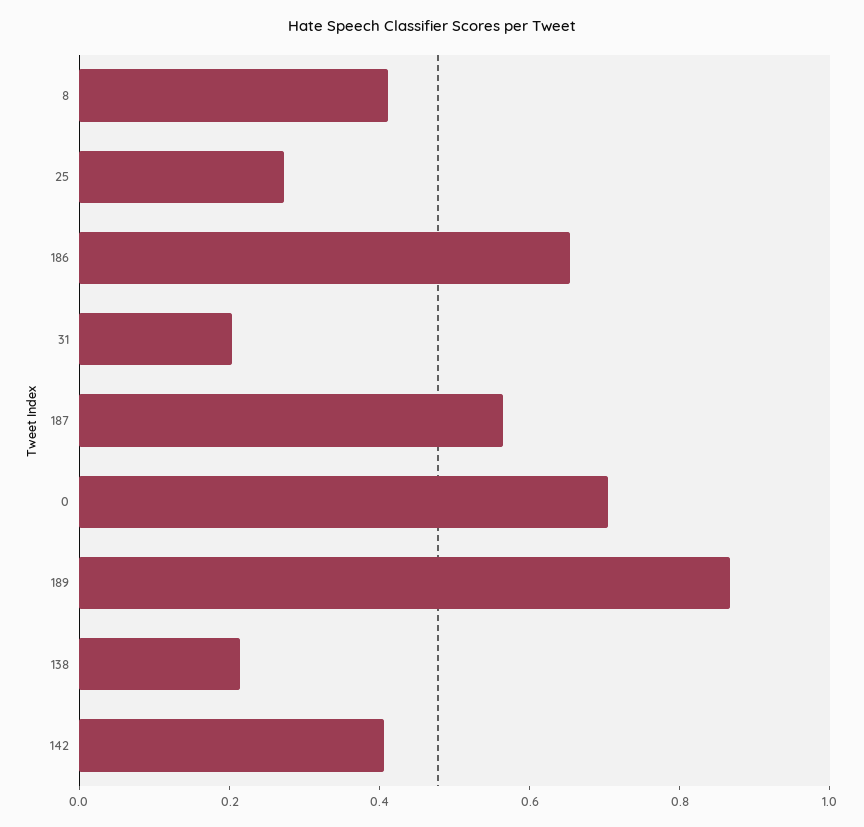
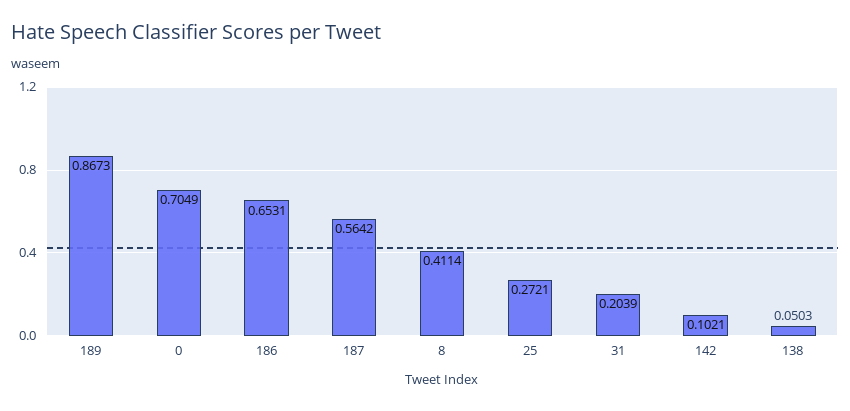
  {
    "8": 0.4114,
    "25": 0.2721,
    "186": 0.6531,
    "31": 0.2039,
    "187": 0.5642,
    "0": 0.7049,
    "189": 0.8673,
-   "138": 0.2,
+   "138": 0.0503,
-   "142": 0.4
+   "142": 0.1021
  }

